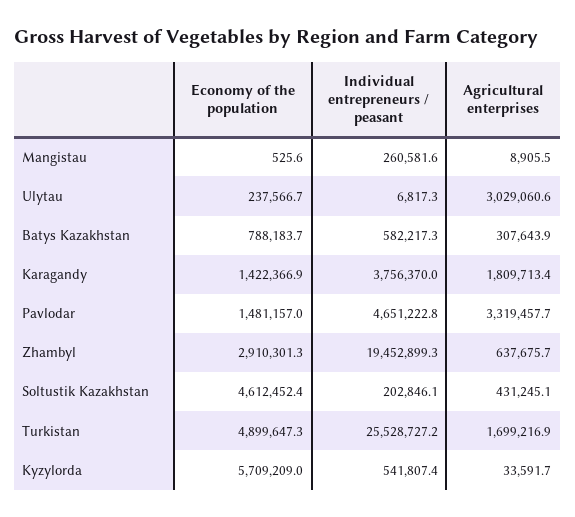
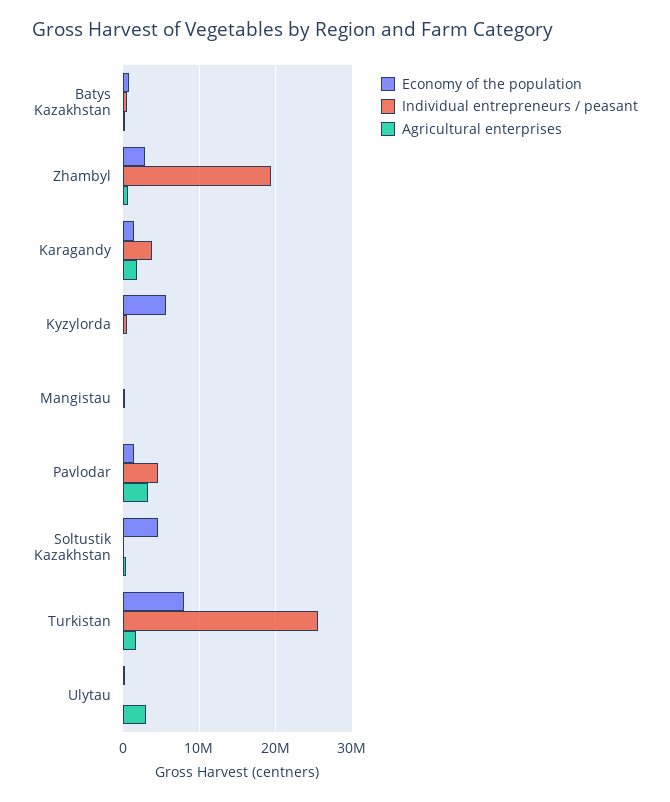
  {
    "Economy of the population": {
      "Mangistau": 525.6,
      "Ulytau": 237566.7,
      "Batys Kazakhstan": 788183.7,
      "Karagandy": 1422366.9,
      "Pavlodar": 1481157,
      "Zhambyl": 2910301.3,
      "Soltustik Kazakhstan": 4612452.4,
-     "Turkistan": 4899647.3,
+     "Turkistan": 8000000,
      "Kyzylorda": 5709209
    },
    "Individual entrepreneurs / peasant": {
      "Mangistau": 260581.6,
      "Ulytau": 6817.3,
      "Batys Kazakhstan": 582217.3,
      "Karagandy": 3756370,
      "Pavlodar": 4651222.8,
      "Zhambyl": 19452899.3,
      "Soltustik Kazakhstan": 202846.1,
      "Turkistan": 25528727.2,
      "Kyzylorda": 541807.4
    },
    "Agricultural enterprises": {
      "Mangistau": 8905.5,
      "Ulytau": 3029060.6,
      "Batys Kazakhstan": 307643.9,
      "Karagandy": 1809713.4,
      "Pavlodar": 3319457.7,
      "Zhambyl": 637675.7,
      "Soltustik Kazakhstan": 431245.1,
      "Turkistan": 1699216.9,
      "Kyzylorda": 33591.7
    }
  }

